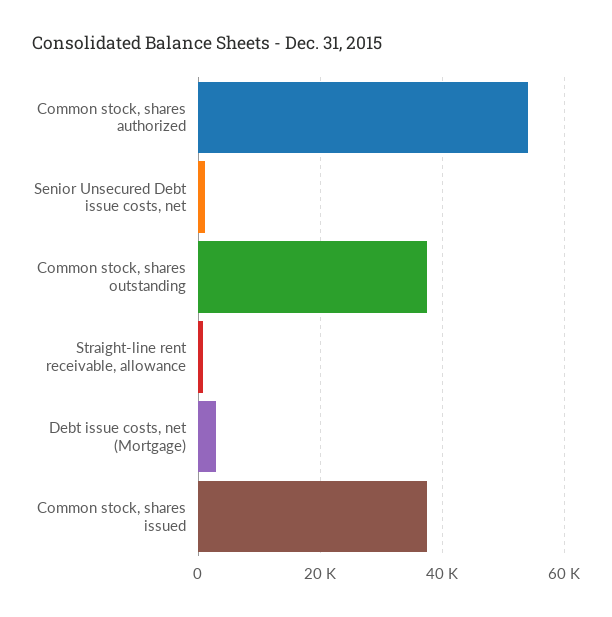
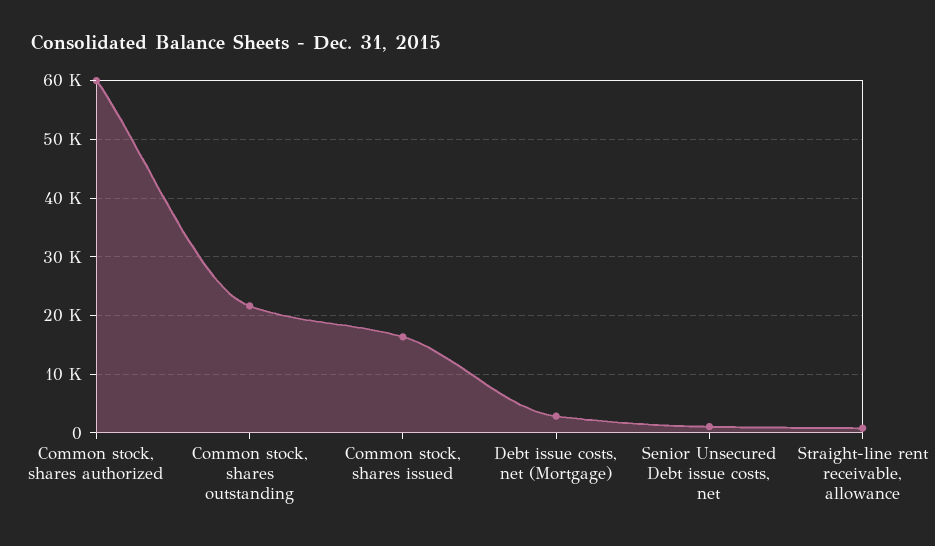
  {
-   "Common stock, shares authorized": 54000,
+   "Common stock, shares authorized": 60000,
    "Senior Unsecured Debt issue costs, net": 2000,
-   "Common stock, shares outstanding": 38000,
+   "Common stock, shares outstanding": 22000,
    "Straight-line rent receivable, allowance": 0,
    "Debt issue costs, net (Mortgage)": 2000,
-   "Common stock, shares issued": 38000
+   "Common stock, shares issued": 16000
  }

